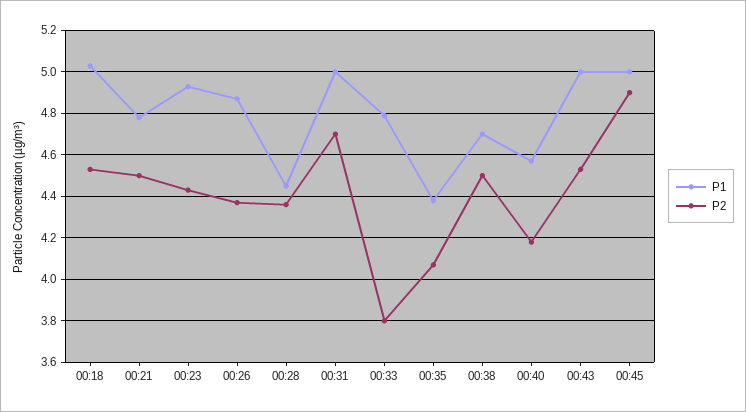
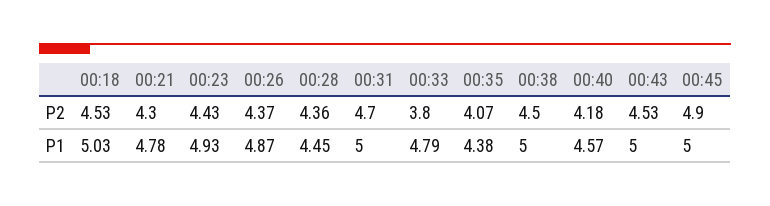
  {
    "P1": {
      "00:18": 5.03,
      "00:21": 4.78,
      "00:23": 4.93,
      "00:26": 4.87,
      "00:28": 4.45,
      "00:31": 5,
      "00:33": 4.79,
      "00:35": 4.38,
-     "00:38": 4.7,
+     "00:38": 5,
      "00:40": 4.57,
      "00:43": 5,
      "00:45": 5
    },
    "P2": {
      "00:18": 4.53,
-     "00:21": 4.5,
+     "00:21": 4.3,
      "00:23": 4.43,
      "00:26": 4.37,
      "00:28": 4.36,
      "00:31": 4.7,
      "00:33": 3.8,
      "00:35": 4.07,
      "00:38": 4.5,
      "00:40": 4.18,
      "00:43": 4.53,
      "00:45": 4.9
    }
  }

